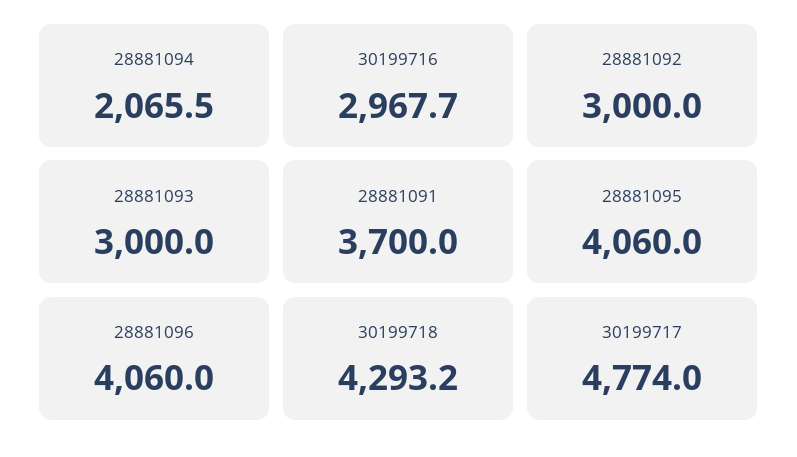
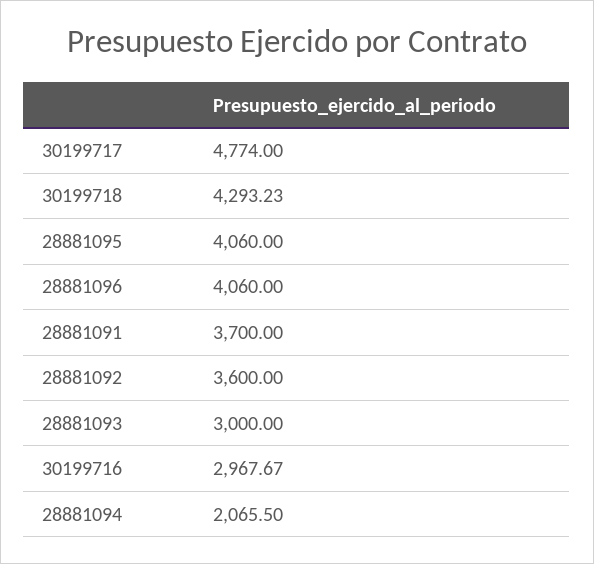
  {
    "28881094": 2065.5,
    "30199716": 2967.67,
-   "28881092": 3000,
+   "28881092": 3600,
    "28881093": 3000,
    "28881091": 3700,
    "28881095": 4060,
    "28881096": 4060,
    "30199718": 4293.23,
    "30199717": 4774
  }

